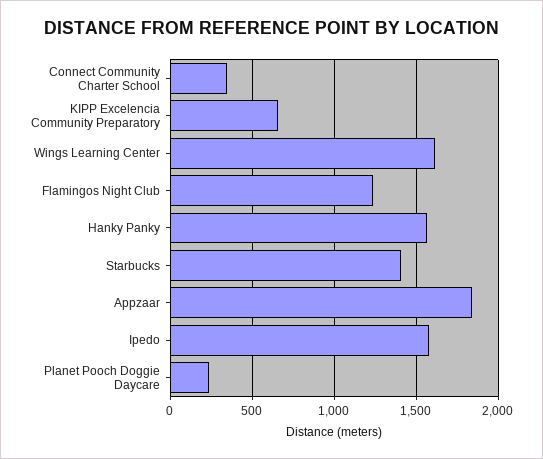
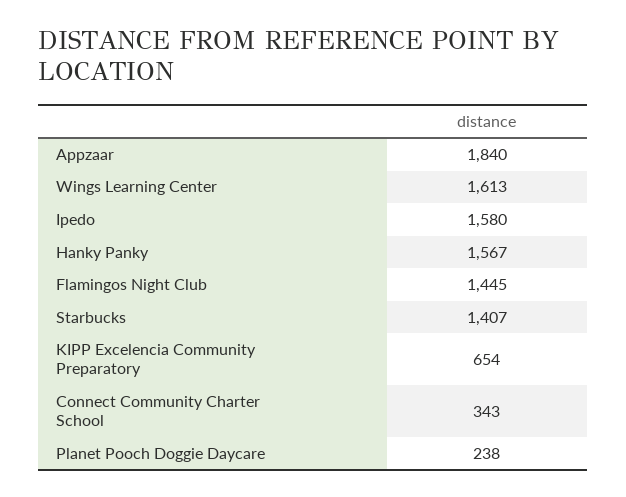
  {
    "Connect Community Charter School": 343,
    "KIPP Excelencia Community Preparatory": 654,
    "Wings Learning Center": 1613,
-   "Flamingos Night Club": 1250,
+   "Flamingos Night Club": 1445,
    "Hanky Panky": 1567,
    "Starbucks": 1407,
    "Appzaar": 1840,
    "Ipedo": 1580,
    "Planet Pooch Doggie Daycare": 238
  }

